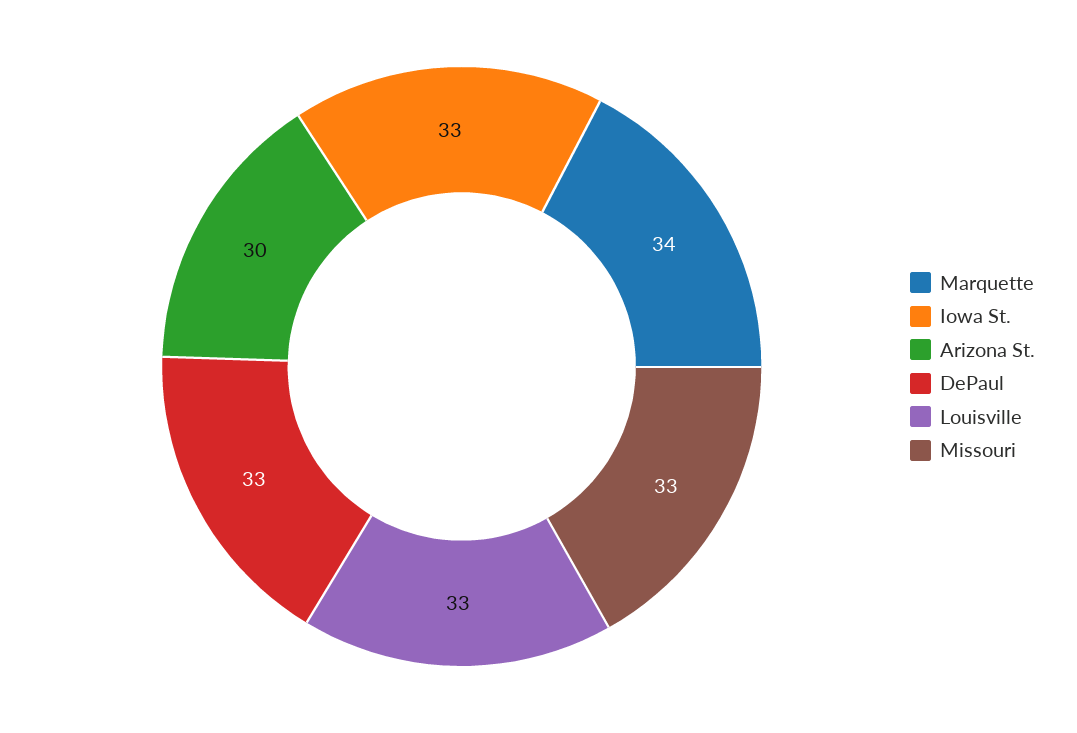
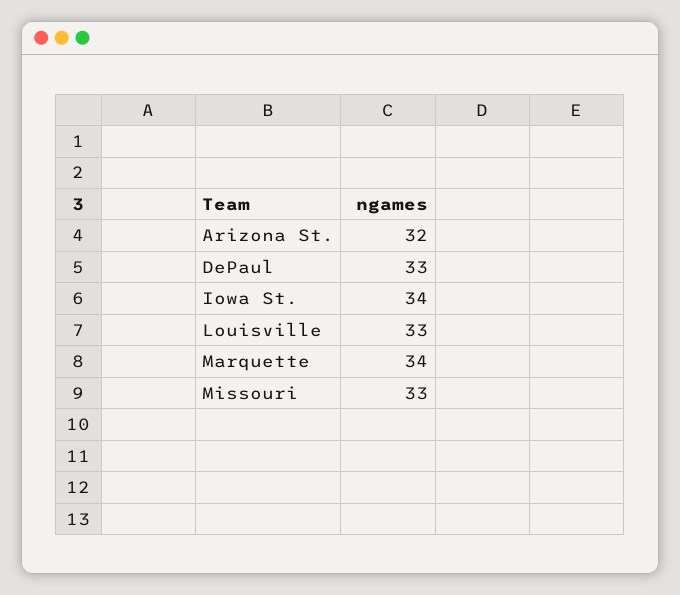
  {
    "Marquette": 34,
-   "Iowa St.": 33,
+   "Iowa St.": 34,
-   "Arizona St.": 30,
+   "Arizona St.": 32,
    "DePaul": 33,
    "Louisville": 33,
    "Missouri": 33
  }

